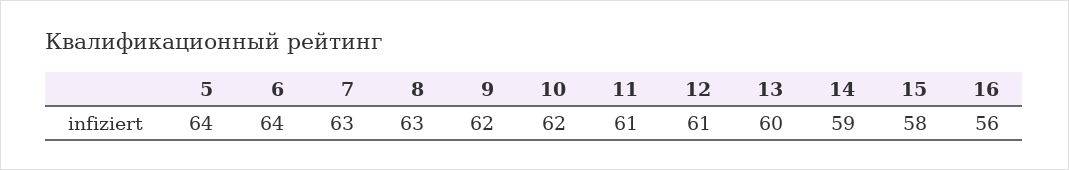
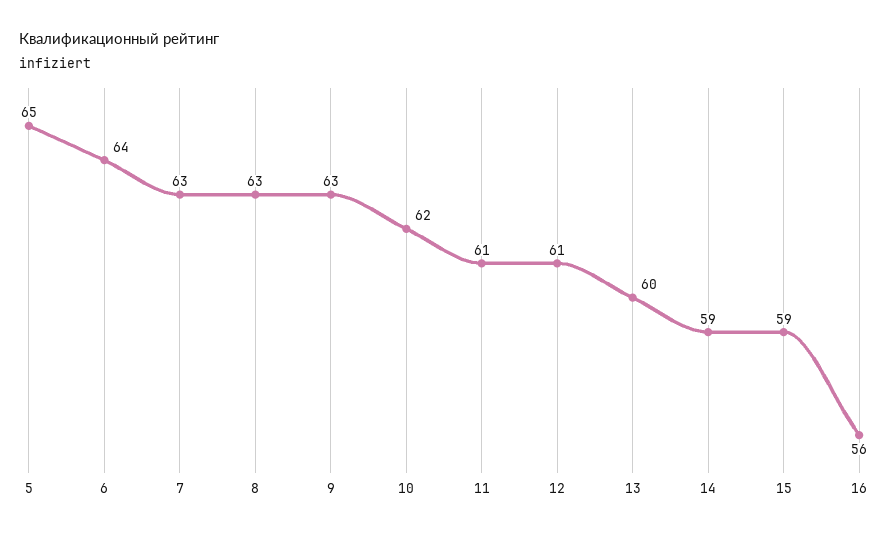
  {
-   "5": 64,
+   "5": 65,
    "6": 64,
    "7": 63,
    "8": 63,
-   "9": 62,
+   "9": 63,
    "10": 62,
    "11": 61,
    "12": 61,
    "13": 60,
    "14": 59,
-   "15": 58,
+   "15": 59,
    "16": 56
  }

